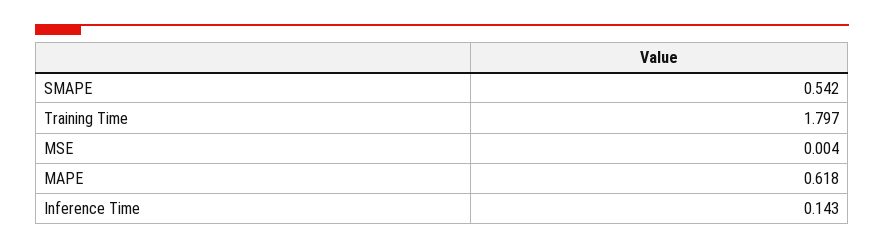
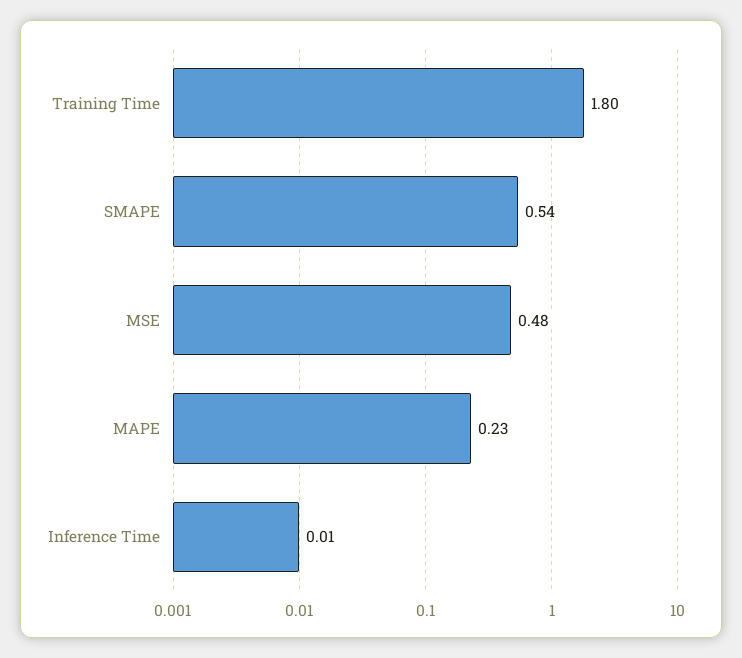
  {
    "SMAPE": 0.542,
    "Training Time": 1.797,
-   "MSE": 0.004,
+   "MSE": 0.48,
-   "MAPE": 0.618,
+   "MAPE": 0.23,
-   "Inference Time": 0.143
+   "Inference Time": 0.01
  }

